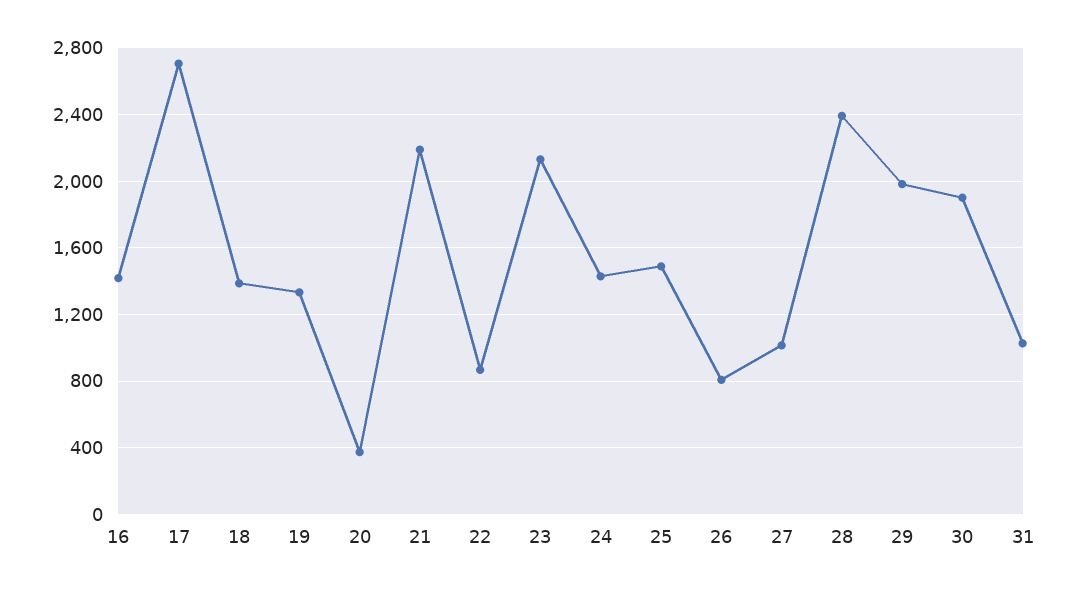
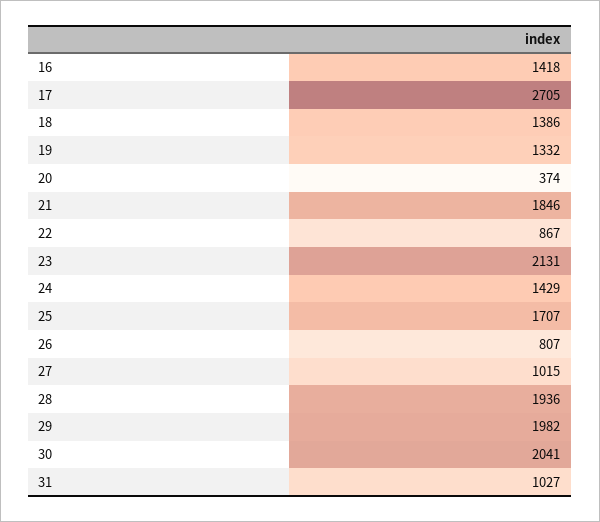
  {
    "16": 1418,
    "17": 2705,
    "18": 1386,
    "19": 1332,
    "20": 374,
-   "21": 2200,
+   "21": 1846,
    "22": 867,
    "23": 2131,
    "24": 1429,
-   "25": 1500,
+   "25": 1707,
    "26": 807,
    "27": 1015,
-   "28": 2400,
+   "28": 1936,
    "29": 1982,
-   "30": 1900,
+   "30": 2041,
    "31": 1027
  }

